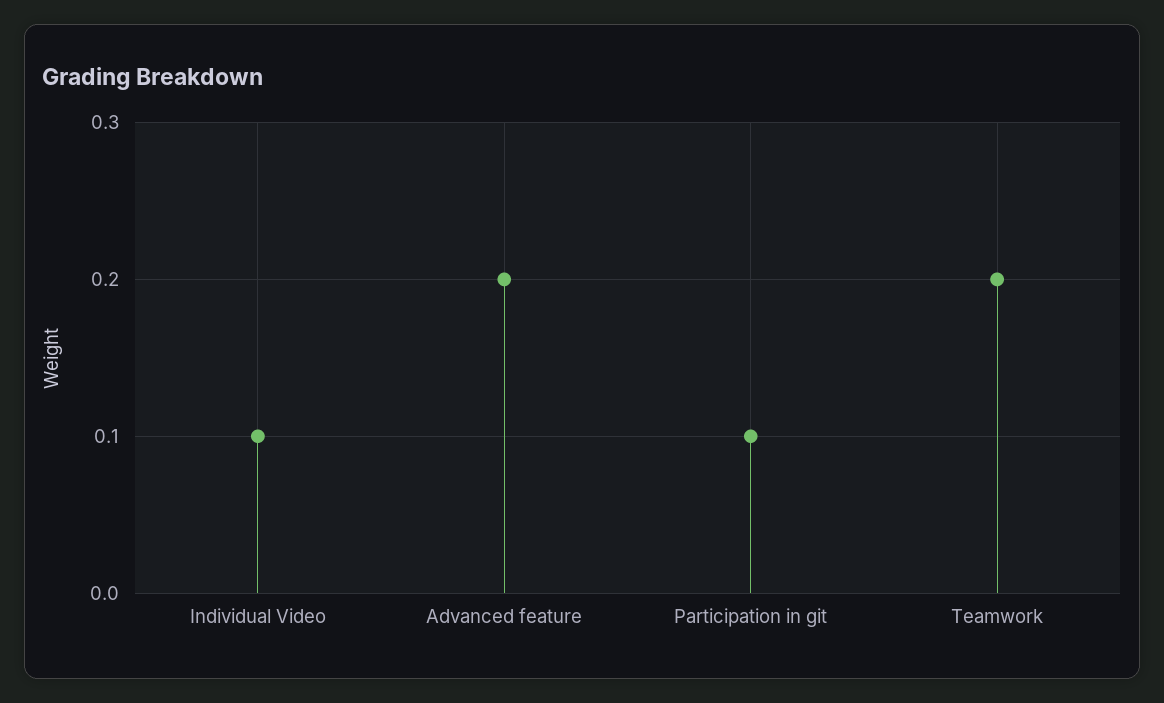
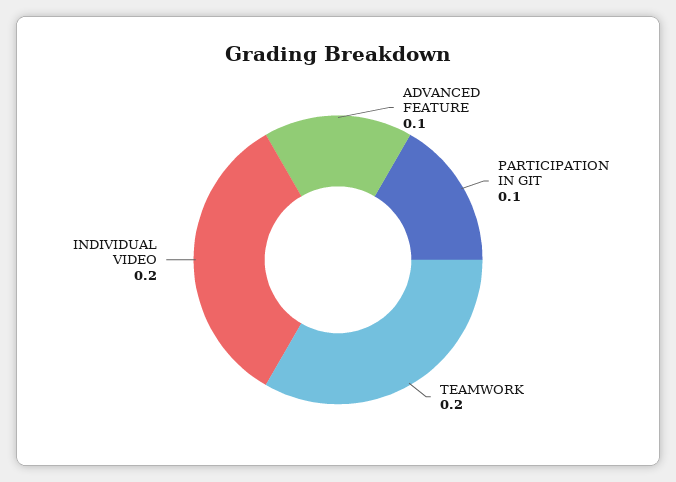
  {
-   "Individual Video": 0.1,
+   "Individual Video": 0.2,
-   "Advanced feature": 0.2,
+   "Advanced feature": 0.1,
    "Participation in git": 0.1,
    "Teamwork": 0.2
  }

